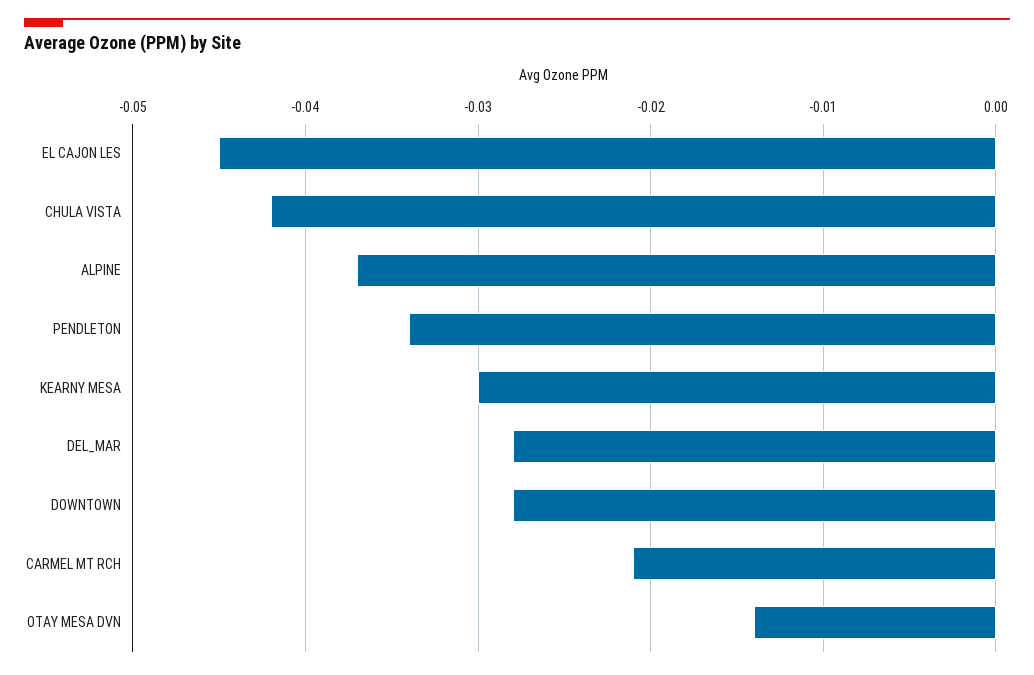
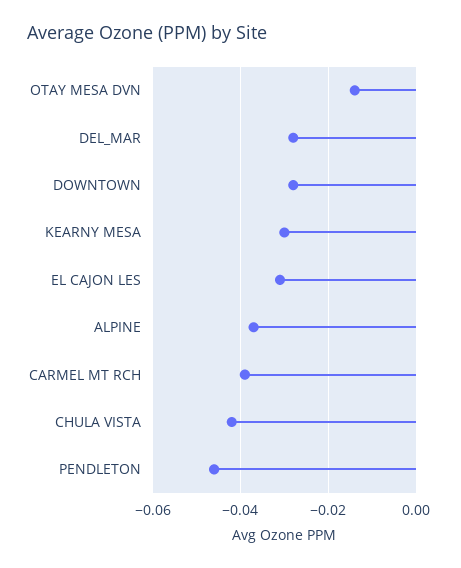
  {
-   "EL CAJON LES": -0.045,
+   "EL CAJON LES": -0.03,
    "CHULA VISTA": -0.042,
    "ALPINE": -0.037,
-   "PENDLETON": -0.034,
+   "PENDLETON": -0.045,
    "KEARNY MESA": -0.03,
    "DEL_MAR": -0.028,
    "DOWNTOWN": -0.028,
-   "CARMEL MT RCH": -0.021,
+   "CARMEL MT RCH": -0.04,
    "OTAY MESA DVN": -0.014
  }

